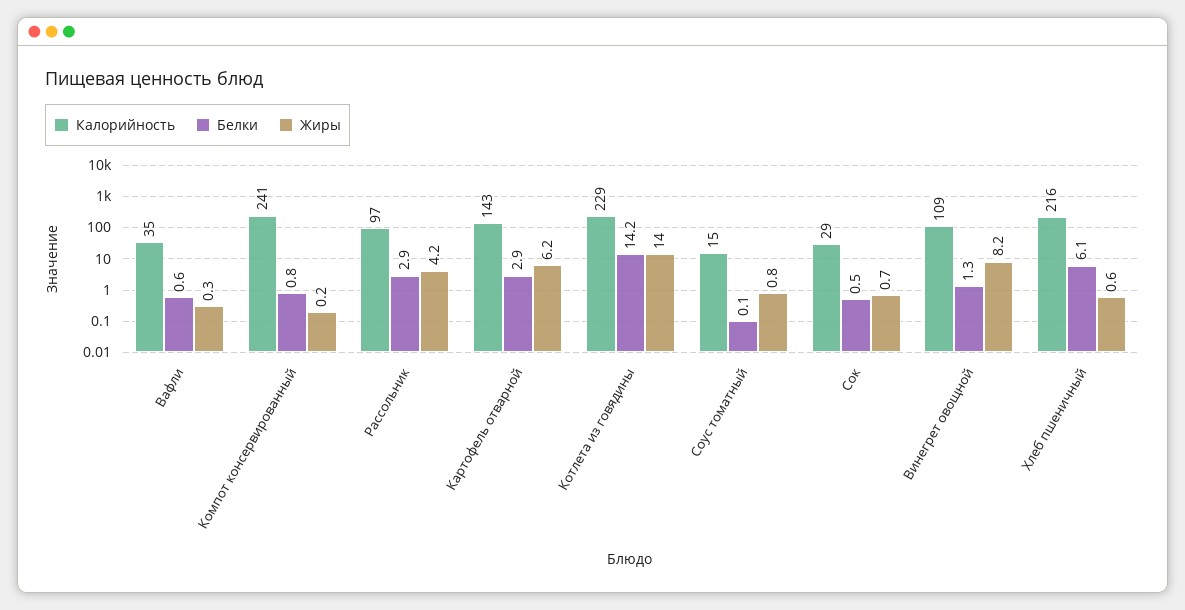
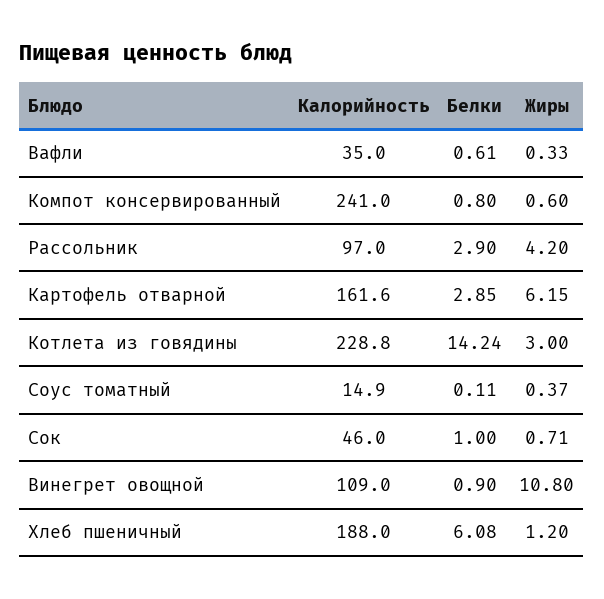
  {
    "Калорийность": {
      "Вафли": 35,
      "Компот консервированный": 241,
      "Рассольник": 97,
-     "Картофель отварной": 143,
+     "Картофель отварной": 161.6,
      "Котлета из говядины": 228.8,
      "Соус томатный": 14.9,
-     "Сок": 29,
+     "Сок": 46,
      "Винегрет овощной": 109,
-     "Хлеб пшеничный": 216
+     "Хлеб пшеничный": 188
    },
    "Белки": {
      "Вафли": 0.61,
      "Компот консервированный": 0.8,
      "Рассольник": 2.9,
      "Картофель отварной": 2.85,
      "Котлета из говядины": 14.24,
      "Соус томатный": 0.11,
-     "Сок": 0.5,
+     "Сок": 1,
-     "Винегрет овощной": 1.3,
+     "Винегрет овощной": 0.9,
      "Хлеб пшеничный": 6.08
    },
    "Жиры": {
      "Вафли": 0.33,
-     "Компот консервированный": 0.2,
+     "Компот консервированный": 0.6,
      "Рассольник": 4.2,
      "Картофель отварной": 6.15,
-     "Котлета из говядины": 14,
+     "Котлета из говядины": 3,
-     "Соус томатный": 0.8,
+     "Соус томатный": 0.37,
      "Сок": 0.71,
-     "Винегрет овощной": 8.2,
+     "Винегрет овощной": 10.8,
-     "Хлеб пшеничный": 0.6
+     "Хлеб пшеничный": 1.2
    }
  }

